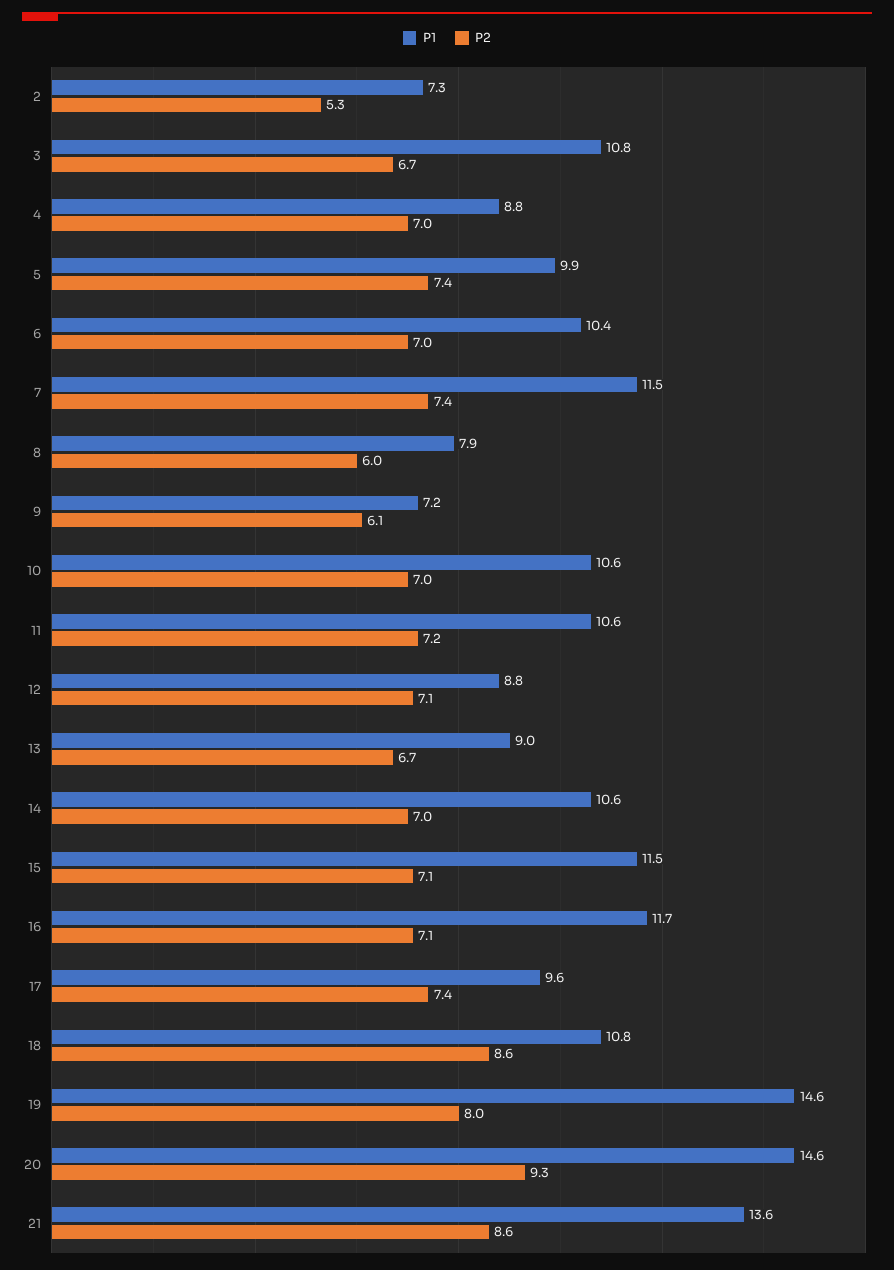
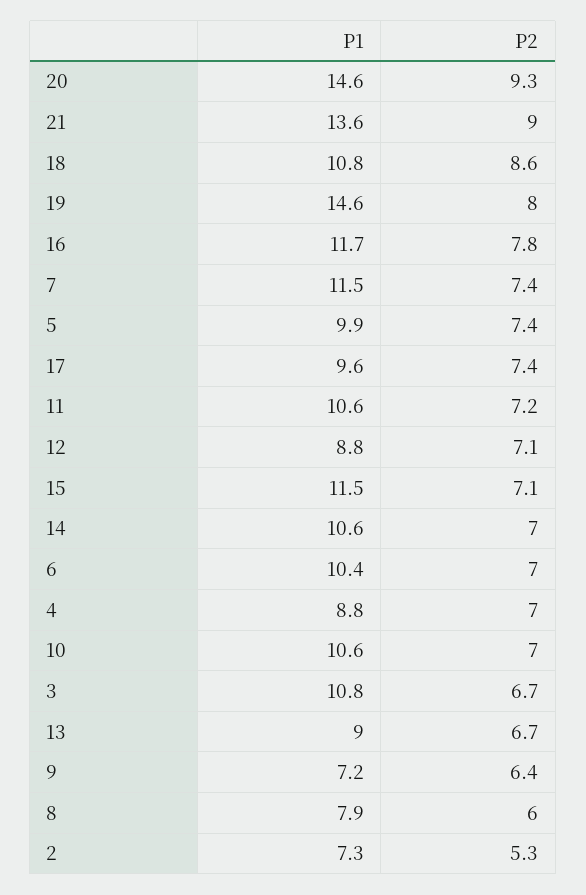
  {
    "P1": {
      "2": 7.3,
      "3": 10.8,
      "4": 8.8,
      "5": 9.9,
      "6": 10.4,
      "7": 11.5,
      "8": 7.9,
      "9": 7.2,
      "10": 10.6,
      "11": 10.6,
      "12": 8.8,
      "13": 9,
      "14": 10.6,
      "15": 11.5,
      "16": 11.7,
      "17": 9.6,
      "18": 10.8,
      "19": 14.6,
      "20": 14.6,
      "21": 13.6
    },
    "P2": {
      "2": 5.3,
      "3": 6.7,
      "4": 7,
      "5": 7.4,
      "6": 7,
      "7": 7.4,
      "8": 6,
-     "9": 6.1,
+     "9": 6.4,
      "10": 7,
      "11": 7.2,
      "12": 7.1,
      "13": 6.7,
      "14": 7,
      "15": 7.1,
-     "16": 7.1,
+     "16": 7.8,
      "17": 7.4,
      "18": 8.6,
      "19": 8,
      "20": 9.3,
-     "21": 8.6
+     "21": 9
    }
  }

